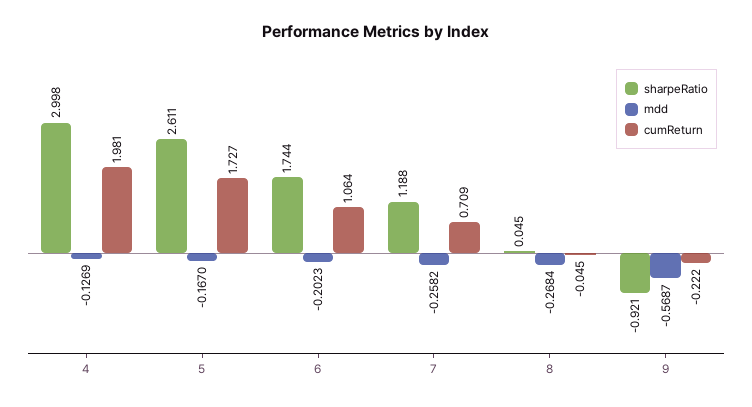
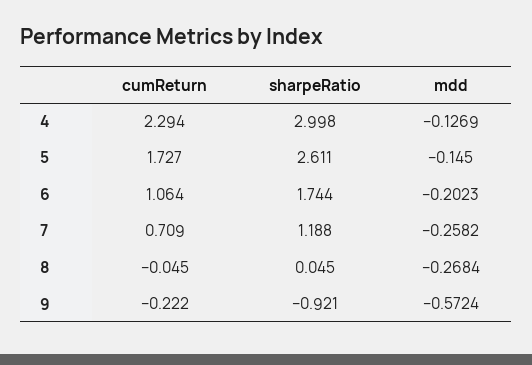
  {
    "sharpeRatio": {
      "4": 2.998,
      "5": 2.611,
      "6": 1.744,
      "7": 1.188,
      "8": 0.045,
      "9": -0.921
    },
    "mdd": {
      "4": -0.1269,
-     "5": -0.167,
+     "5": -0.145,
      "6": -0.2023,
      "7": -0.2582,
      "8": -0.2684,
-     "9": -0.5687
+     "9": -0.5724
    },
    "cumReturn": {
-     "4": 1.981,
+     "4": 2.294,
      "5": 1.727,
      "6": 1.064,
      "7": 0.709,
      "8": -0.045,
      "9": -0.222
    }
  }

